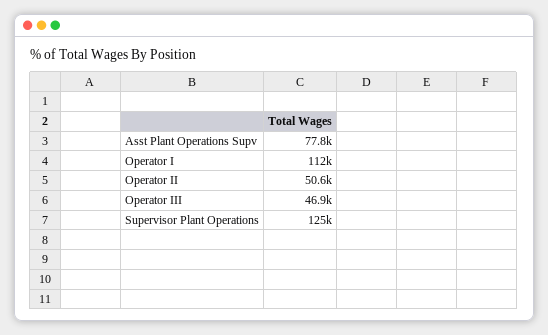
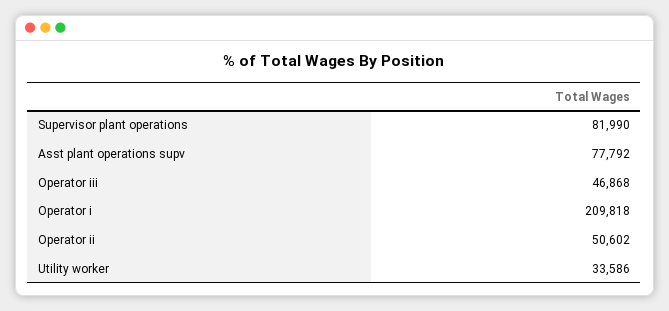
  {
    "Asst Plant Operations Supv": 77792,
-   "Operator I": 112000,
+   "Operator I": 209818,
    "Operator II": 50602,
    "Operator III": 46868,
-   "Supervisor Plant Operations": 125000
+   "Supervisor Plant Operations": 81990,
+   "Utility worker": 33586
  }

